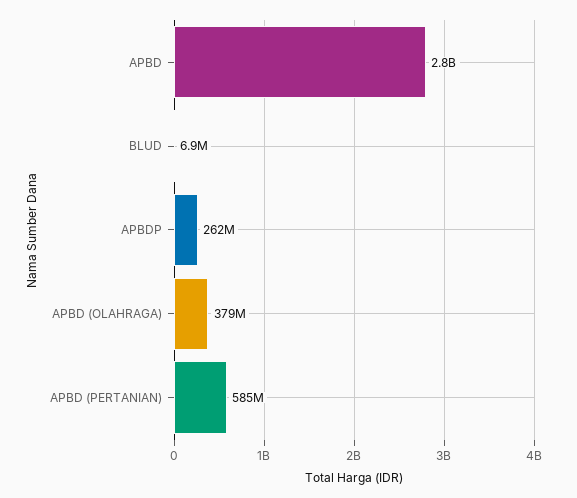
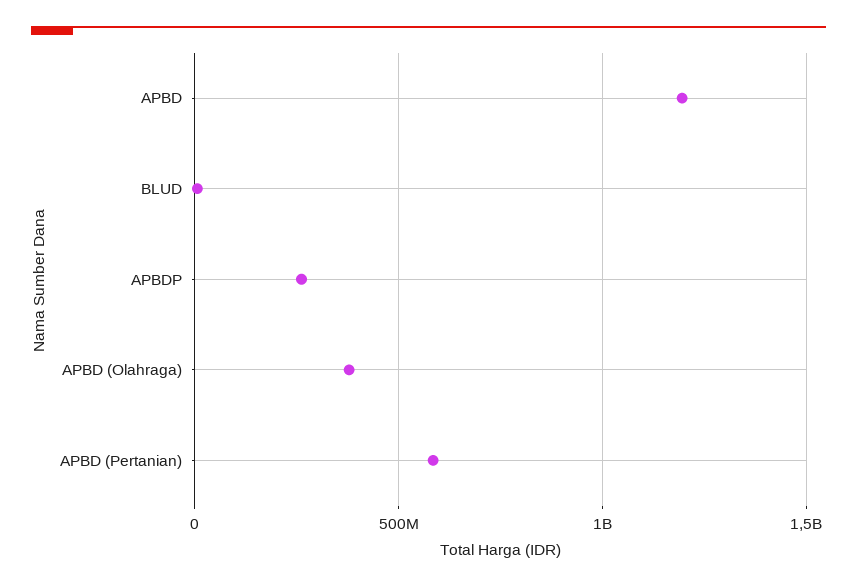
  {
-   "APBD": 2800000000,
+   "APBD": 1200000000,
    "BLUD": 6900000,
    "APBDP": 262000000,
    "APBD (OLAHRAGA)": 379000000,
    "APBD (PERTANIAN)": 585000000
  }

